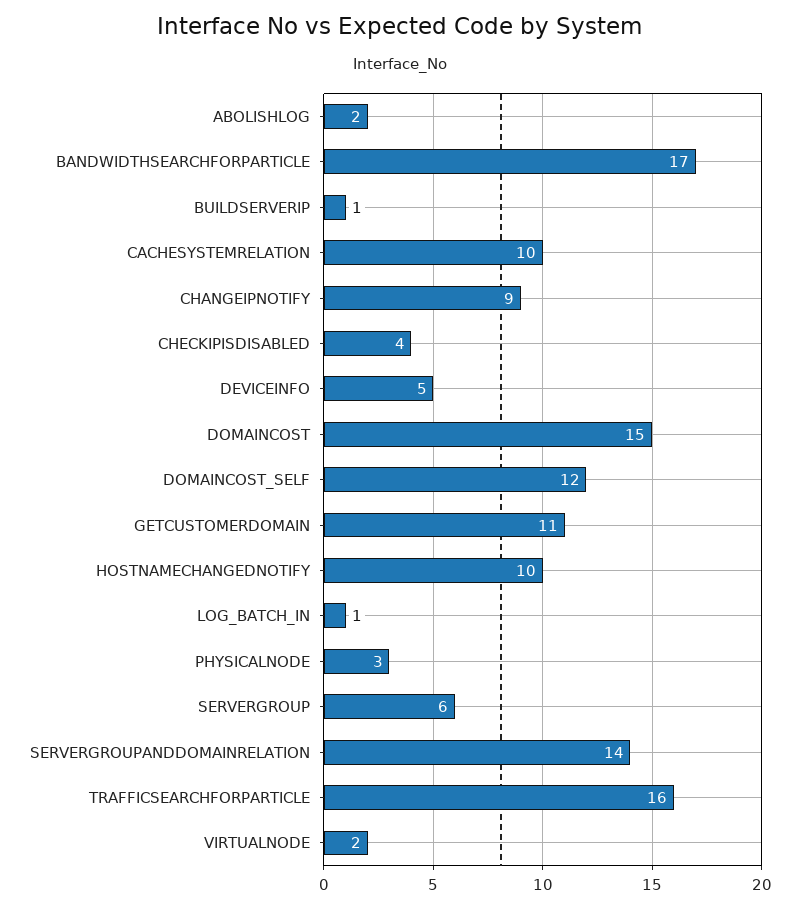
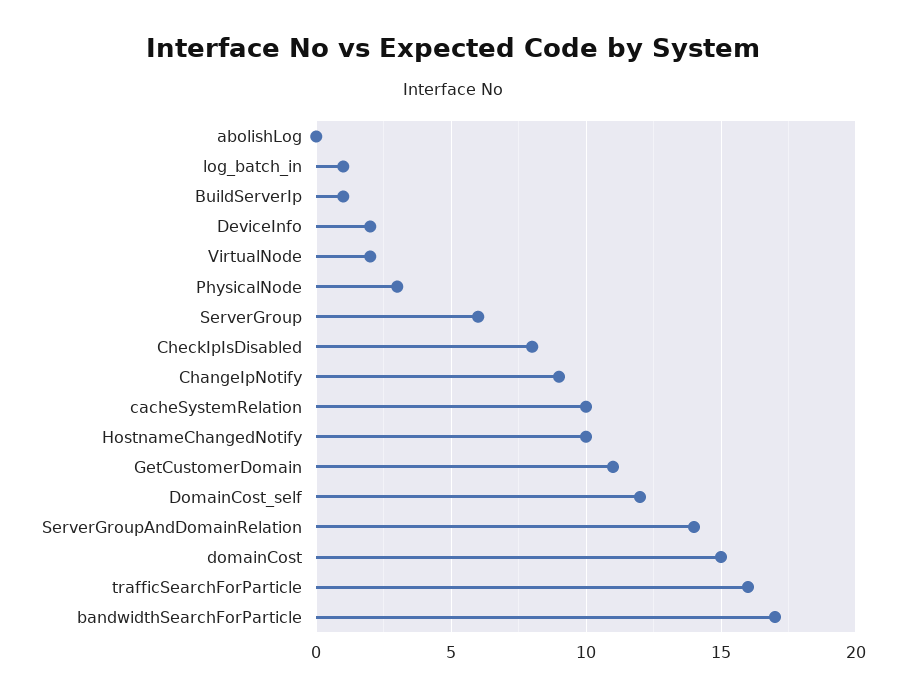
  {
-   "ABOLISHLOG": 2,
+   "ABOLISHLOG": 0,
    "BANDWIDTHSEARCHFORPARTICLE": 17,
    "BUILDSERVERIP": 1,
    "CACHESYSTEMRELATION": 10,
    "CHANGEIPNOTIFY": 9,
-   "CHECKIPISDISABLED": 4,
+   "CHECKIPISDISABLED": 8,
-   "DEVICEINFO": 5,
+   "DEVICEINFO": 2,
    "DOMAINCOST": 15,
    "DOMAINCOST_SELF": 12,
    "GETCUSTOMERDOMAIN": 11,
    "HOSTNAMECHANGEDNOTIFY": 10,
    "LOG_BATCH_IN": 1,
    "PHYSICALNODE": 3,
    "SERVERGROUP": 6,
    "SERVERGROUPANDDOMAINRELATION": 14,
    "TRAFFICSEARCHFORPARTICLE": 16,
    "VIRTUALNODE": 2
  }

